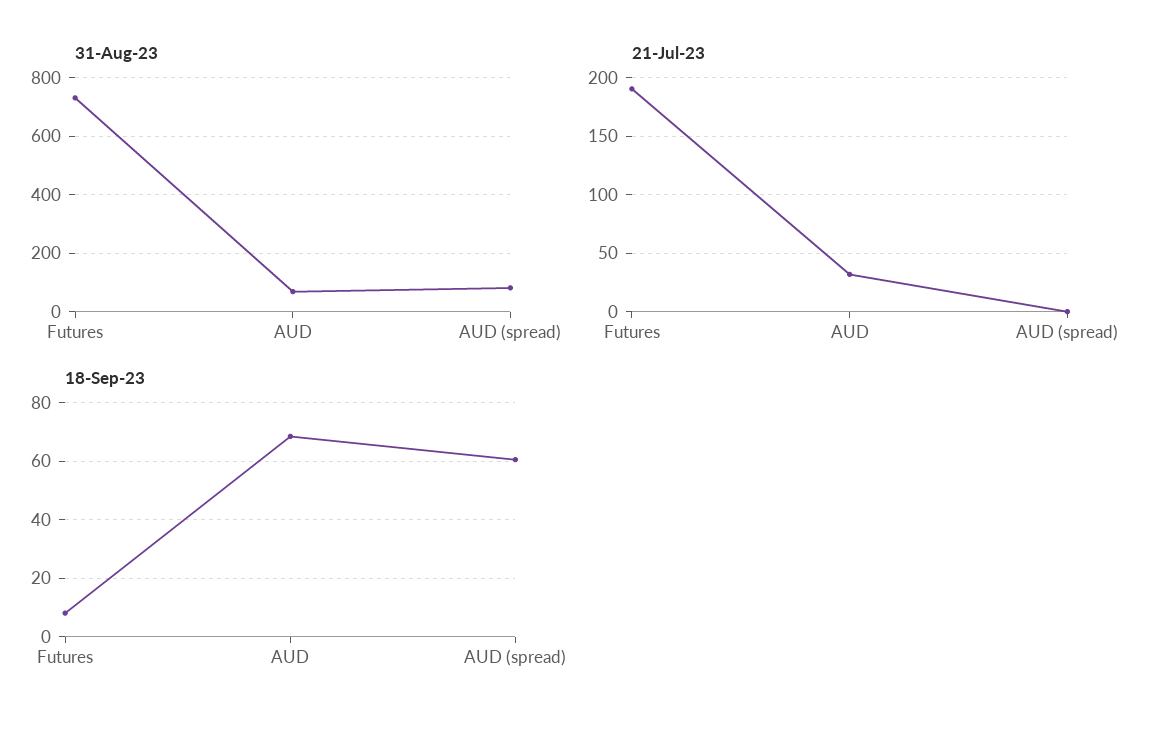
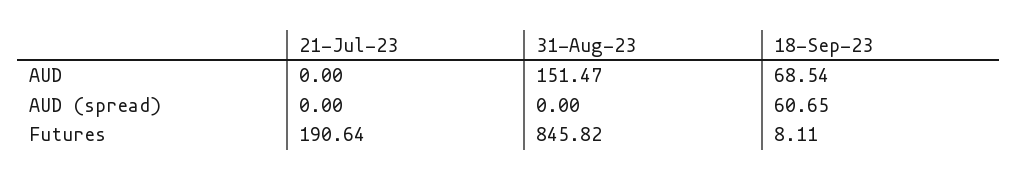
  {
    "31-Aug-23": {
-     "Futures": 725,
+     "Futures": 845.82,
-     "AUD": 75,
+     "AUD": 151.47,
-     "AUD (spread)": 75
+     "AUD (spread)": 0
    },
    "21-Jul-23": {
      "Futures": 190.64,
-     "AUD": 30,
+     "AUD": 0,
      "AUD (spread)": 0
    },
    "18-Sep-23": {
      "Futures": 8.11,
      "AUD": 68.54,
      "AUD (spread)": 60.65
    }
  }

